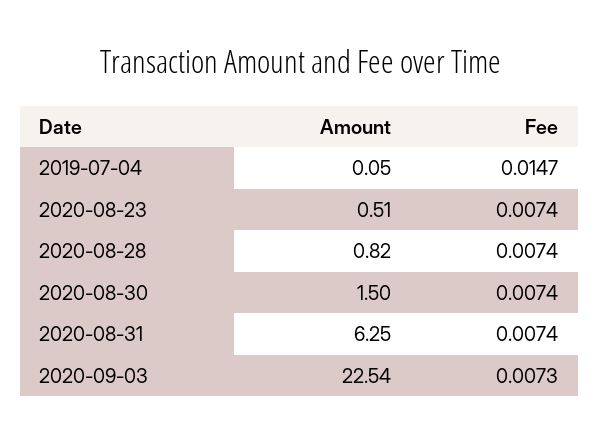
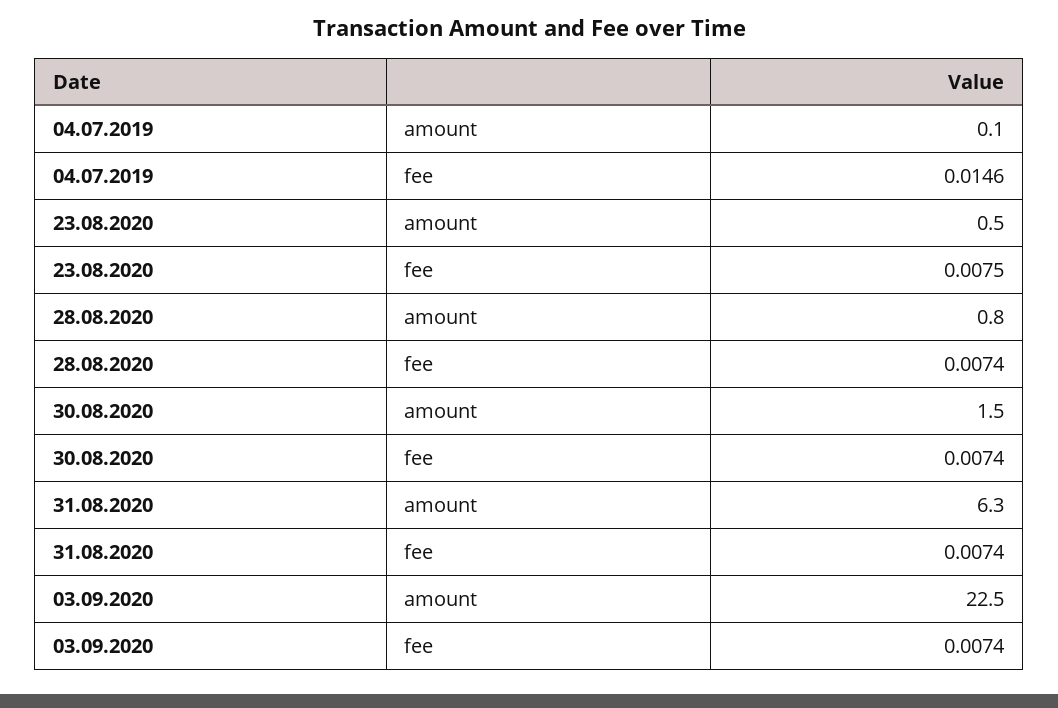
  {
    "Amount": {
      "2019-07-04": 0.05,
      "2020-08-23": 0.51,
      "2020-08-28": 0.82,
      "2020-08-30": 1.5,
      "2020-08-31": 6.25,
      "2020-09-03": 22.54
    },
    "Fee": {
-     "2019-07-04": 0.0147,
+     "2019-07-04": 0.0146,
-     "2020-08-23": 0.0074,
+     "2020-08-23": 0.0075,
      "2020-08-28": 0.0074,
      "2020-08-30": 0.0074,
      "2020-08-31": 0.0074,
-     "2020-09-03": 0.0073
+     "2020-09-03": 0.0074
    }
  }

